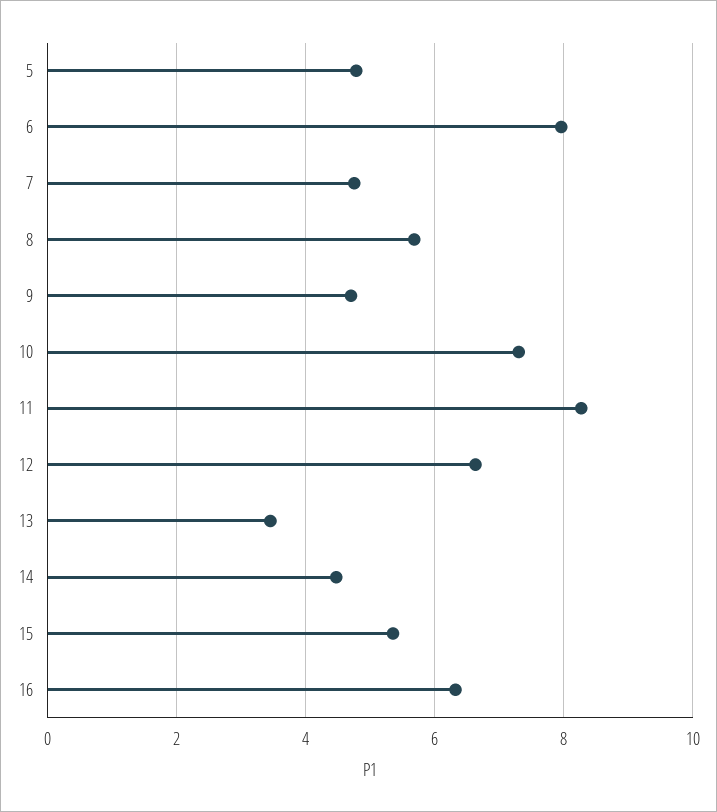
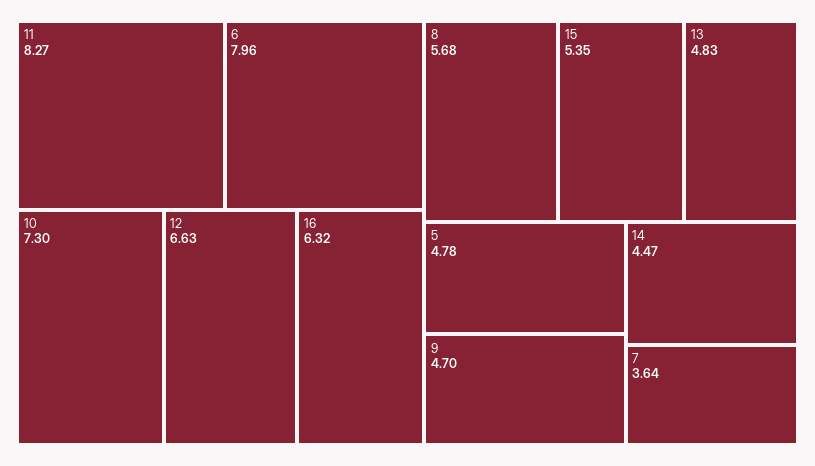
  {
    "5": 4.78,
    "6": 7.96,
-   "7": 4.8,
+   "7": 3.64,
    "8": 5.68,
    "9": 4.7,
    "10": 7.3,
    "11": 8.27,
    "12": 6.63,
-   "13": 3.4,
+   "13": 4.83,
    "14": 4.47,
    "15": 5.35,
    "16": 6.32
  }

